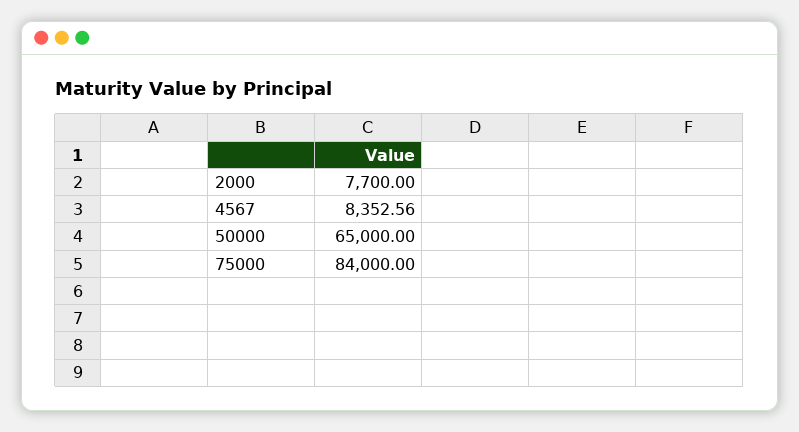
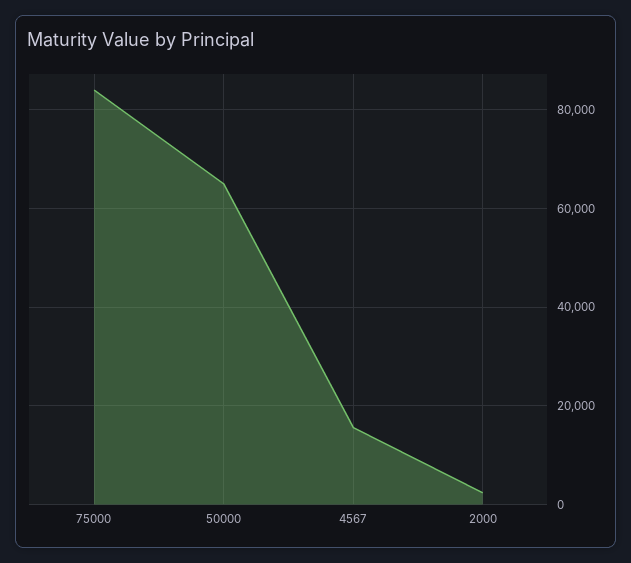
  {
-   "2000": 7700,
+   "2000": 2000,
-   "4567": 8352.56,
+   "4567": 16000,
    "50000": 65000,
    "75000": 84000
  }

